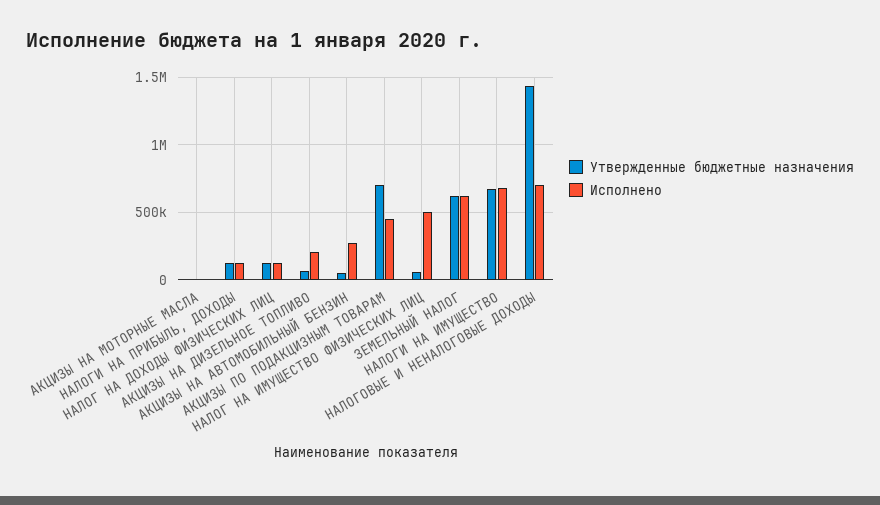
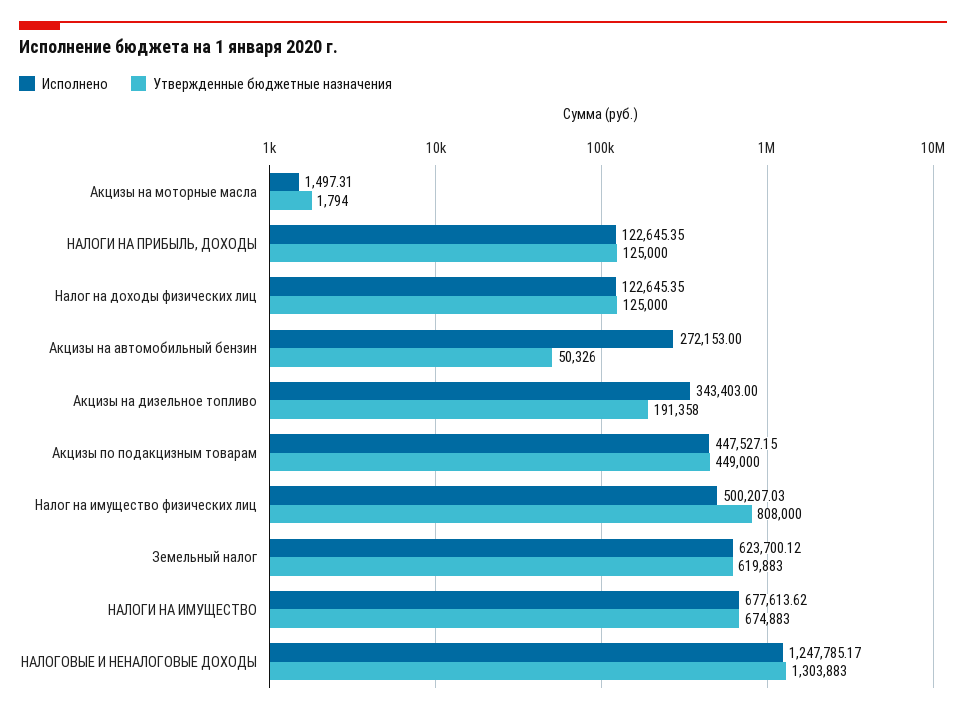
  {
    "Утвержденные бюджетные назначения": {
      "АКЦИЗЫ НА МОТОРНЫЕ МАСЛА": 1794,
      "НАЛОГИ НА ПРИБЫЛЬ, ДОХОДЫ": 125000,
      "НАЛОГ НА ДОХОДЫ ФИЗИЧЕСКИХ ЛИЦ": 125000,
-     "АКЦИЗЫ НА ДИЗЕЛЬНОЕ ТОПЛИВО": 50000,
+     "АКЦИЗЫ НА ДИЗЕЛЬНОЕ ТОПЛИВО": 191358,
      "АКЦИЗЫ НА АВТОМОБИЛЬНЫЙ БЕНЗИН": 50326,
-     "АКЦИЗЫ ПО ПОДАКЦИЗНЫМ ТОВАРАМ": 700000,
+     "АКЦИЗЫ ПО ПОДАКЦИЗНЫМ ТОВАРАМ": 449000,
-     "НАЛОГ НА ИМУЩЕСТВО ФИЗИЧЕСКИХ ЛИЦ": 50000,
+     "НАЛОГ НА ИМУЩЕСТВО ФИЗИЧЕСКИХ ЛИЦ": 808000,
      "ЗЕМЕЛЬНЫЙ НАЛОГ": 619883,
      "НАЛОГИ НА ИМУЩЕСТВО": 674883,
-     "НАЛОГОВЫЕ И НЕНАЛОГОВЫЕ ДОХОДЫ": 1450000
+     "НАЛОГОВЫЕ И НЕНАЛОГОВЫЕ ДОХОДЫ": 1303883
    },
    "Исполнено": {
      "АКЦИЗЫ НА МОТОРНЫЕ МАСЛА": 1497.31,
      "НАЛОГИ НА ПРИБЫЛЬ, ДОХОДЫ": 122645.35,
      "НАЛОГ НА ДОХОДЫ ФИЗИЧЕСКИХ ЛИЦ": 122645.35,
-     "АКЦИЗЫ НА ДИЗЕЛЬНОЕ ТОПЛИВО": 200000,
+     "АКЦИЗЫ НА ДИЗЕЛЬНОЕ ТОПЛИВО": 343403,
      "АКЦИЗЫ НА АВТОМОБИЛЬНЫЙ БЕНЗИН": 272153,
      "АКЦИЗЫ ПО ПОДАКЦИЗНЫМ ТОВАРАМ": 447527.15,
      "НАЛОГ НА ИМУЩЕСТВО ФИЗИЧЕСКИХ ЛИЦ": 500207.03,
      "ЗЕМЕЛЬНЫЙ НАЛОГ": 623700.12,
      "НАЛОГИ НА ИМУЩЕСТВО": 677613.62,
-     "НАЛОГОВЫЕ И НЕНАЛОГОВЫЕ ДОХОДЫ": 700000
+     "НАЛОГОВЫЕ И НЕНАЛОГОВЫЕ ДОХОДЫ": 1247785.17
    }
  }

